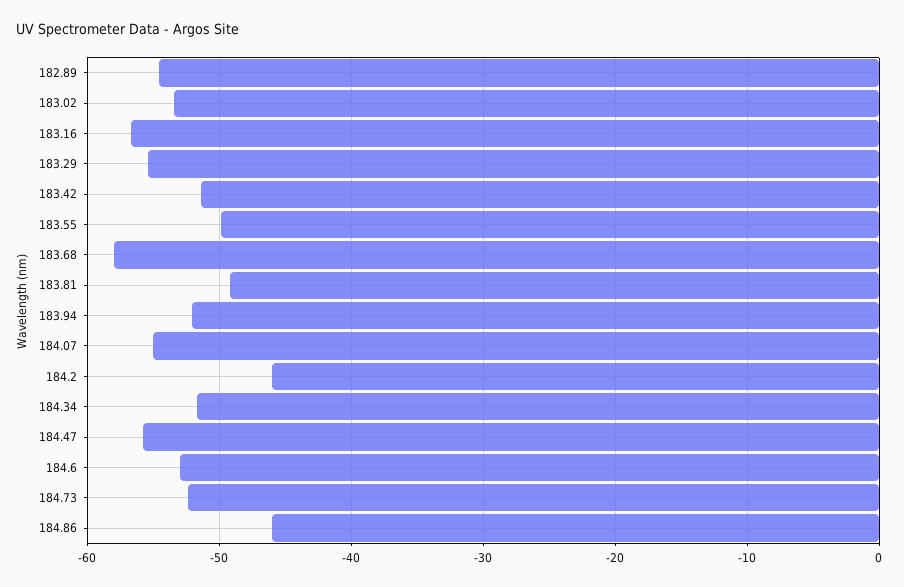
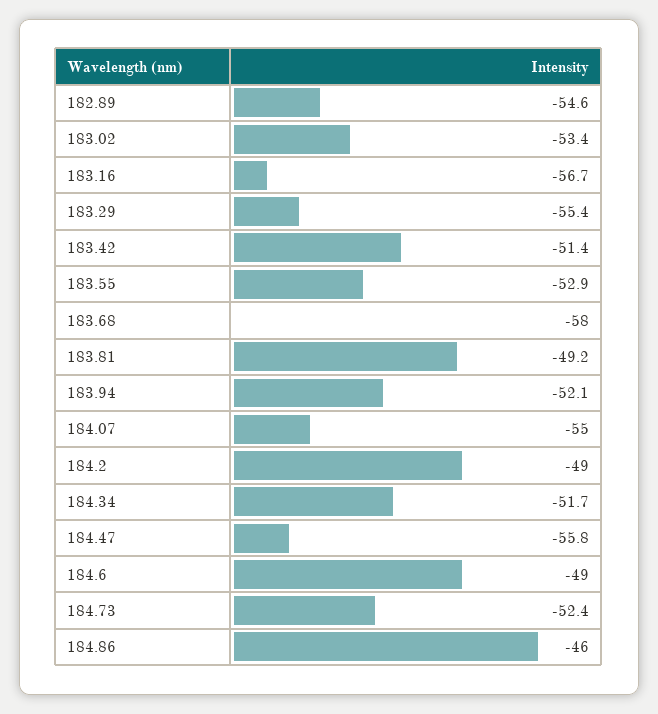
  {
    "182.89": -54.6,
    "183.02": -53.4,
    "183.16": -56.7,
    "183.29": -55.4,
    "183.42": -51.4,
-   "183.55": -50,
+   "183.55": -52.9,
    "183.68": -58,
    "183.81": -49.2,
    "183.94": -52.1,
    "184.07": -55,
-   "184.2": -46,
+   "184.2": -49,
    "184.34": -51.7,
    "184.47": -55.8,
-   "184.6": -53,
+   "184.6": -49,
    "184.73": -52.4,
    "184.86": -46
  }

